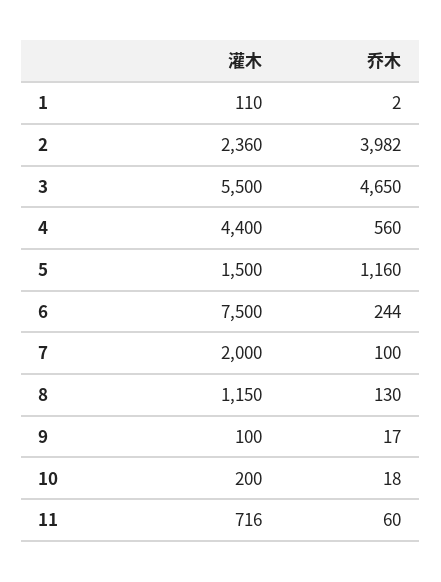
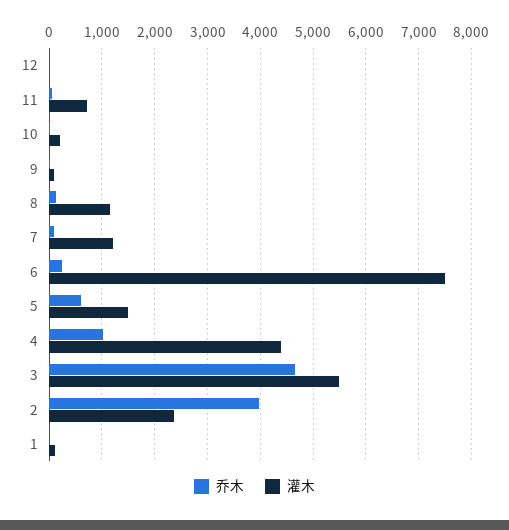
  {
    "灌木": {
      "1": 110,
      "2": 2360,
      "3": 5500,
      "4": 4400,
      "5": 1500,
      "6": 7500,
-     "7": 2000,
+     "7": 1200,
      "8": 1150,
      "9": 100,
      "10": 200,
-     "11": 716
+     "11": 716,
+     "12": 0
    },
    "乔木": {
      "1": 2,
      "2": 3982,
      "3": 4650,
-     "4": 560,
+     "4": 1000,
-     "5": 1160,
+     "5": 600,
      "6": 244,
      "7": 100,
      "8": 130,
      "9": 17,
      "10": 18,
-     "11": 60
+     "11": 60,
+     "12": 0
    }
  }

